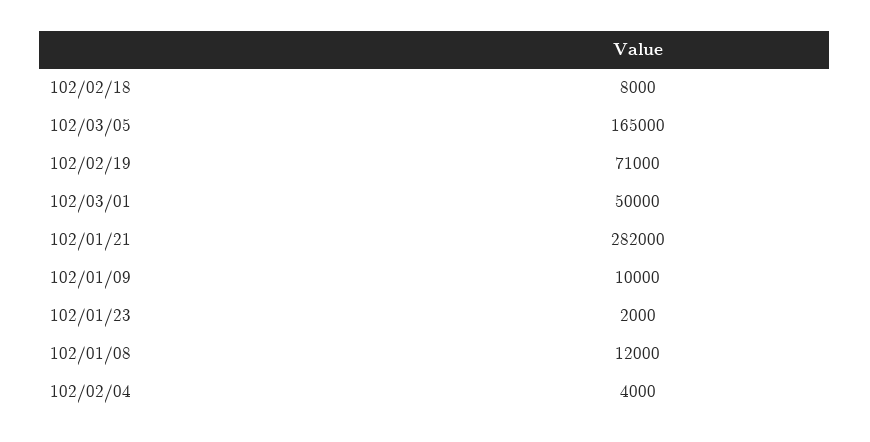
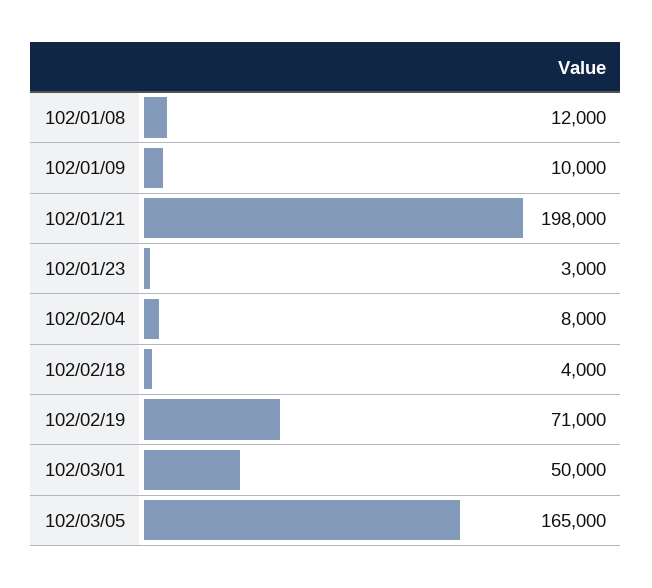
  {
-   "102/02/18": 8000,
+   "102/02/18": 4000,
    "102/03/05": 165000,
    "102/02/19": 71000,
    "102/03/01": 50000,
-   "102/01/21": 282000,
+   "102/01/21": 198000,
    "102/01/09": 10000,
-   "102/01/23": 2000,
+   "102/01/23": 3000,
    "102/01/08": 12000,
-   "102/02/04": 4000
+   "102/02/04": 8000
  }

